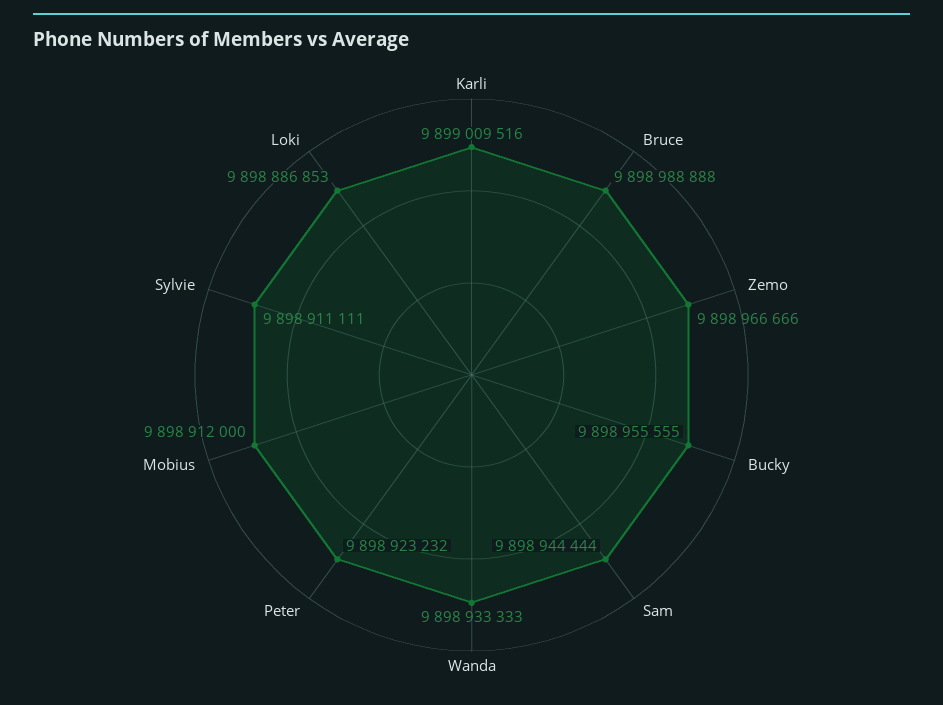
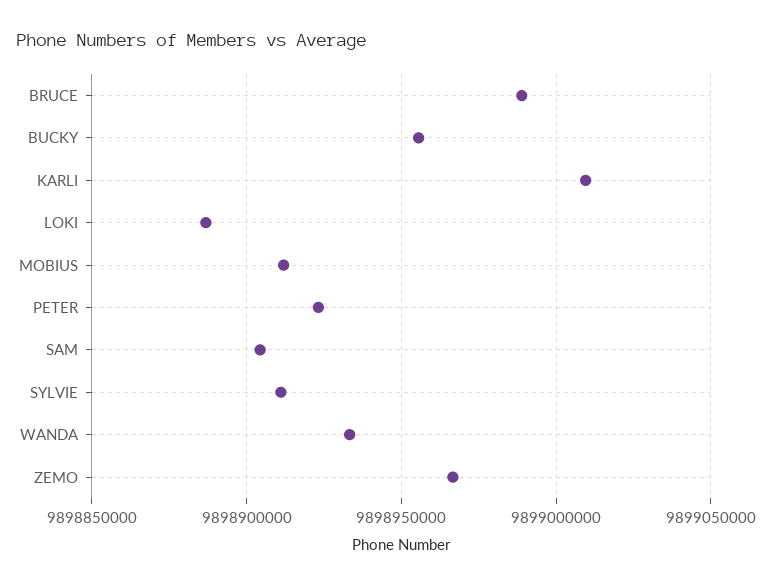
  {
    "Karli": 9899009516,
    "Bruce": 9898988888,
    "Zemo": 9898966666,
    "Bucky": 9898955555,
-   "Sam": 9898944444,
+   "Sam": 9898905000,
    "Wanda": 9898933333,
    "Peter": 9898923232,
    "Mobius": 9898912000,
    "Sylvie": 9898911111,
    "Loki": 9898886853
  }

